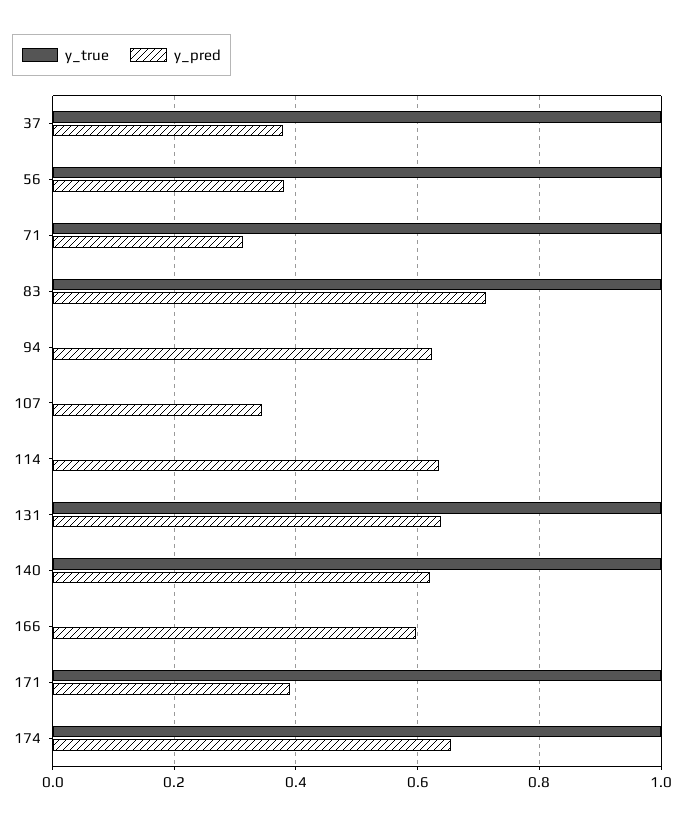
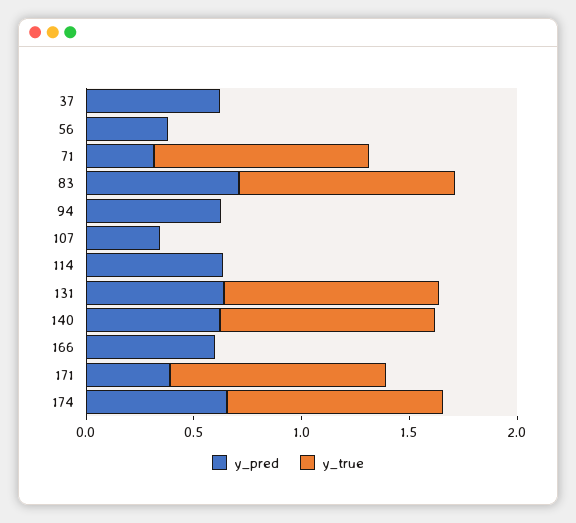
  {
    "y_true": {
-     "37": 1,
+     "37": 0,
-     "56": 1,
+     "56": 0,
      "71": 1,
      "83": 1,
      "94": 0,
      "107": 0,
      "114": 0,
      "131": 1,
      "140": 1,
      "166": 0,
      "171": 1,
      "174": 1
    },
    "y_pred": {
-     "37": 0.38,
+     "37": 0.6,
      "56": 0.38,
      "71": 0.32,
      "83": 0.72,
      "94": 0.62,
      "107": 0.34,
      "114": 0.64,
      "131": 0.64,
      "140": 0.62,
      "166": 0.6,
      "171": 0.4,
      "174": 0.66
    }
  }

